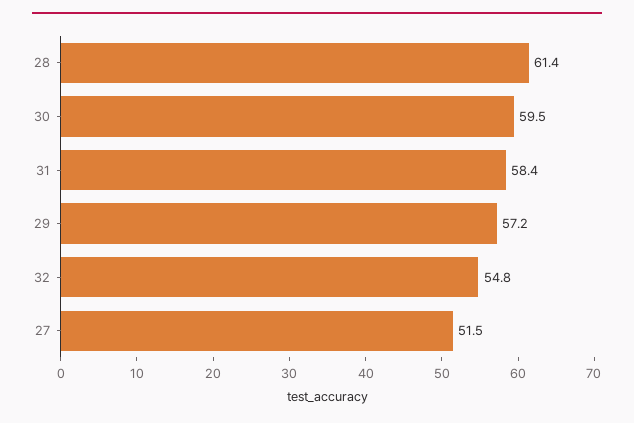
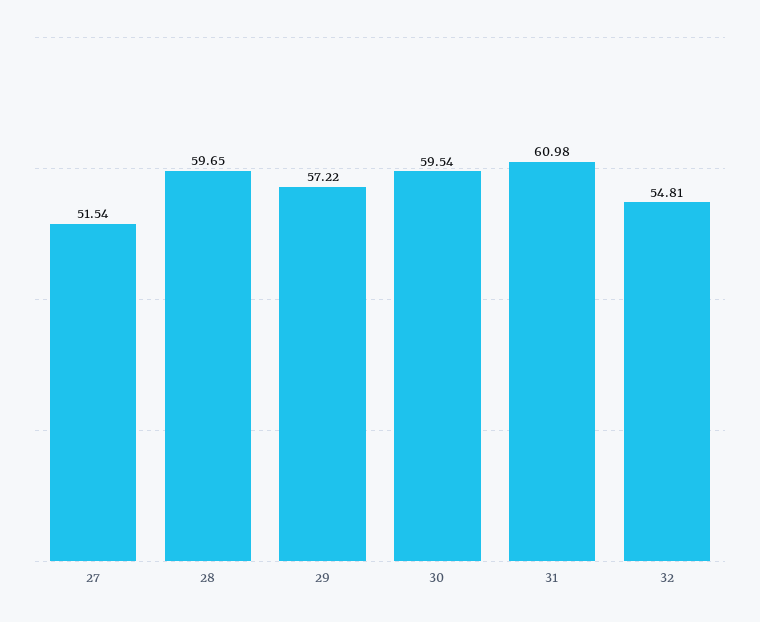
  {
-   "28": 61.4,
+   "28": 59.65,
    "30": 59.54,
-   "31": 58.4,
+   "31": 60.98,
    "29": 57.22,
    "32": 54.81,
    "27": 51.54
  }

